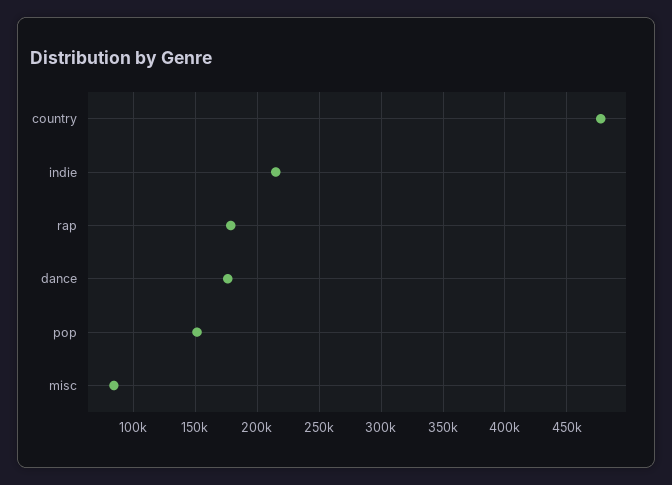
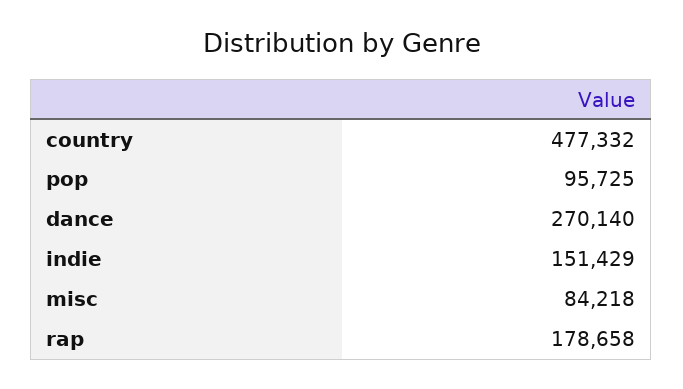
  {
    "country": 477332,
-   "indie": 215000,
+   "indie": 151429,
    "rap": 178658,
-   "dance": 175000,
+   "dance": 270140,
-   "pop": 150000,
+   "pop": 95725,
    "misc": 84218
  }

